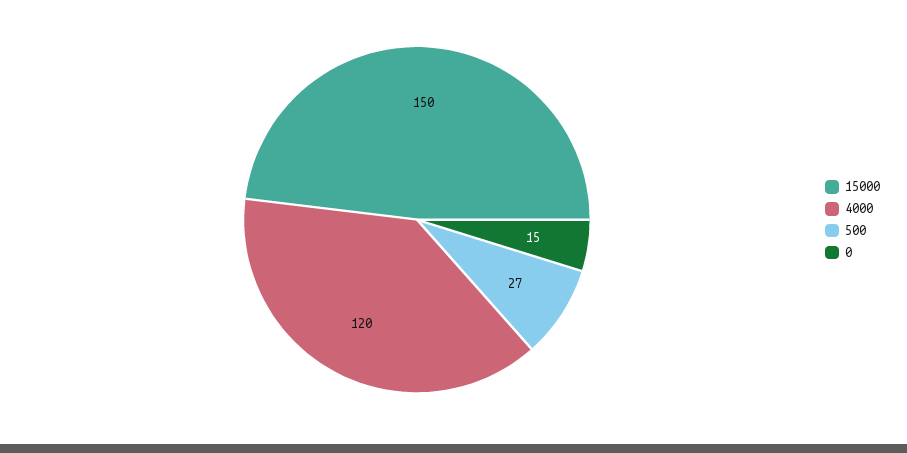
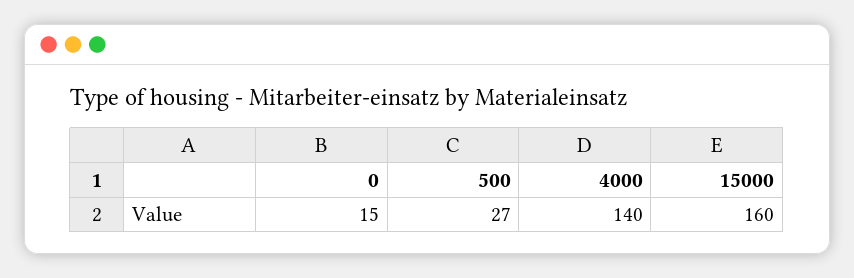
  {
-   "15000": 150,
+   "15000": 160,
-   "4000": 120,
+   "4000": 140,
    "500": 27,
    "0": 15
  }

